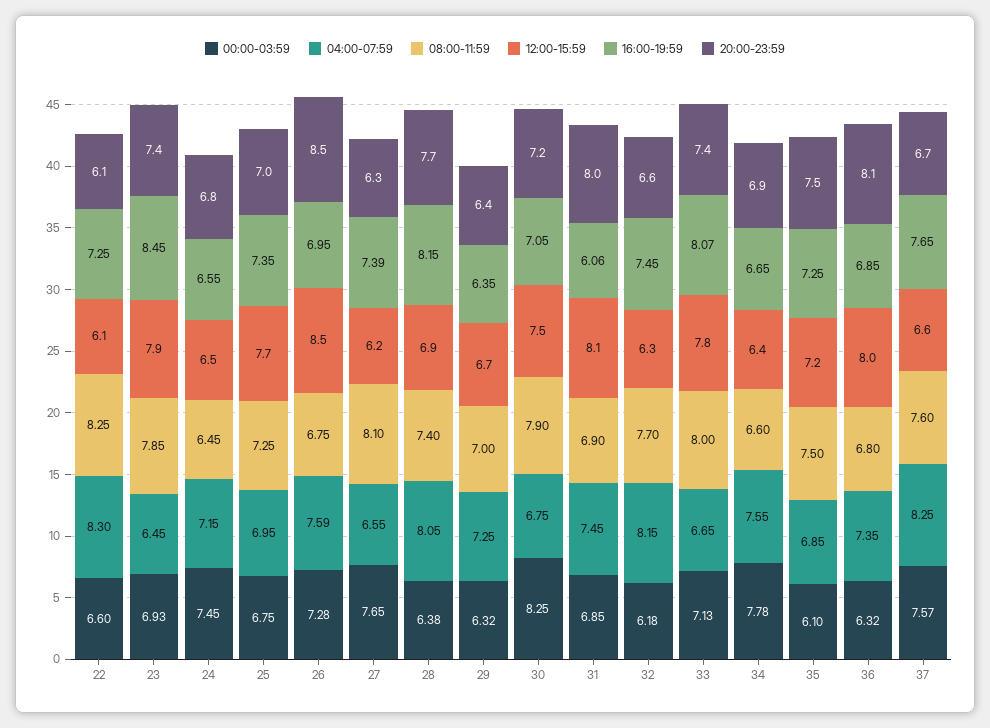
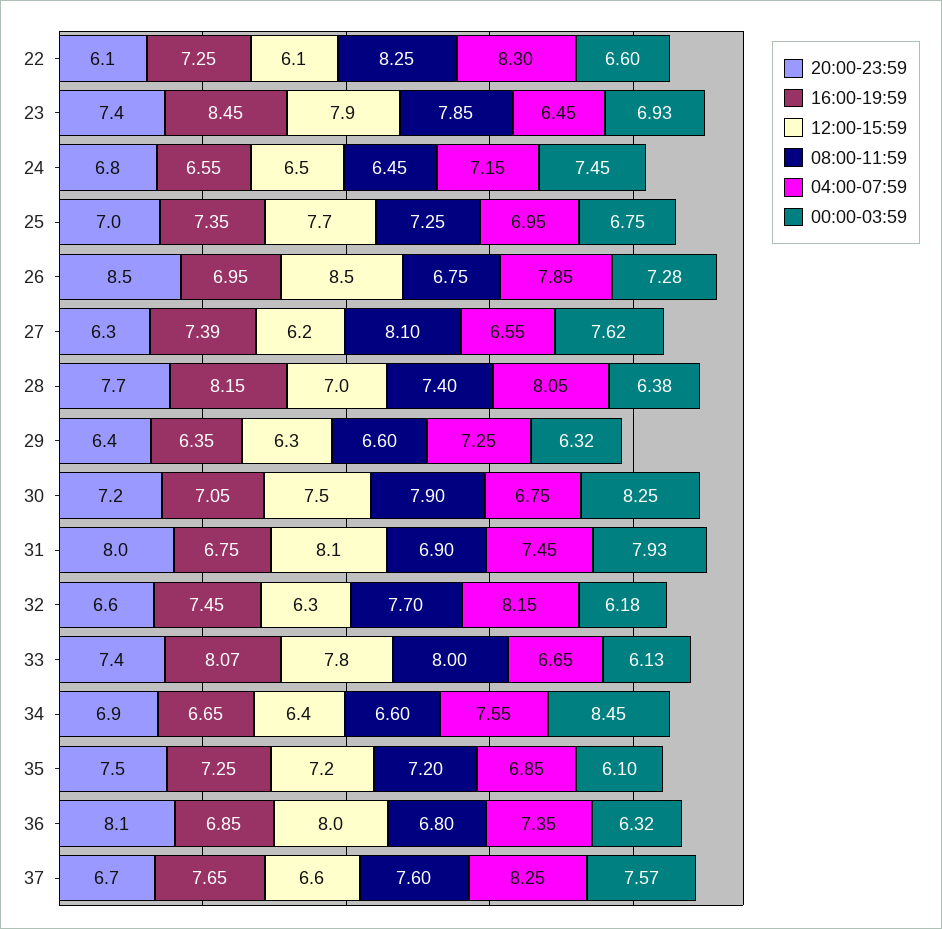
  {
    "00:00-03:59": {
      "22": 6.6,
      "23": 6.93,
      "24": 7.45,
      "25": 6.75,
      "26": 7.28,
-     "27": 7.65,
+     "27": 7.62,
      "28": 6.38,
      "29": 6.32,
      "30": 8.25,
-     "31": 6.85,
+     "31": 7.93,
      "32": 6.18,
-     "33": 7.13,
+     "33": 6.13,
-     "34": 7.78,
+     "34": 8.45,
      "35": 6.1,
      "36": 6.32,
      "37": 7.57
    },
    "04:00-07:59": {
      "22": 8.3,
      "23": 6.45,
      "24": 7.15,
      "25": 6.95,
-     "26": 7.59,
+     "26": 7.85,
      "27": 6.55,
      "28": 8.05,
      "29": 7.25,
      "30": 6.75,
      "31": 7.45,
      "32": 8.15,
      "33": 6.65,
      "34": 7.55,
      "35": 6.85,
      "36": 7.35,
      "37": 8.25
    },
    "08:00-11:59": {
      "22": 8.25,
      "23": 7.85,
      "24": 6.45,
      "25": 7.25,
      "26": 6.75,
      "27": 8.1,
      "28": 7.4,
-     "29": 7,
+     "29": 6.6,
      "30": 7.9,
      "31": 6.9,
      "32": 7.7,
      "33": 8,
      "34": 6.6,
-     "35": 7.5,
+     "35": 7.2,
      "36": 6.8,
      "37": 7.6
    },
    "12:00-15:59": {
      "22": 6.1,
      "23": 7.9,
      "24": 6.5,
      "25": 7.7,
      "26": 8.5,
      "27": 6.2,
-     "28": 6.9,
+     "28": 7,
-     "29": 6.7,
+     "29": 6.3,
      "30": 7.5,
      "31": 8.1,
      "32": 6.3,
      "33": 7.8,
      "34": 6.4,
      "35": 7.2,
      "36": 8,
      "37": 6.6
    },
    "16:00-19:59": {
      "22": 7.25,
      "23": 8.45,
      "24": 6.55,
      "25": 7.35,
      "26": 6.95,
      "27": 7.39,
      "28": 8.15,
      "29": 6.35,
      "30": 7.05,
-     "31": 6.06,
+     "31": 6.75,
      "32": 7.45,
      "33": 8.07,
      "34": 6.65,
      "35": 7.25,
      "36": 6.85,
      "37": 7.65
    },
    "20:00-23:59": {
      "22": 6.1,
      "23": 7.4,
      "24": 6.8,
      "25": 7,
      "26": 8.5,
      "27": 6.3,
      "28": 7.7,
      "29": 6.4,
      "30": 7.2,
      "31": 8,
      "32": 6.6,
      "33": 7.4,
      "34": 6.9,
      "35": 7.5,
      "36": 8.1,
      "37": 6.7
    }
  }

